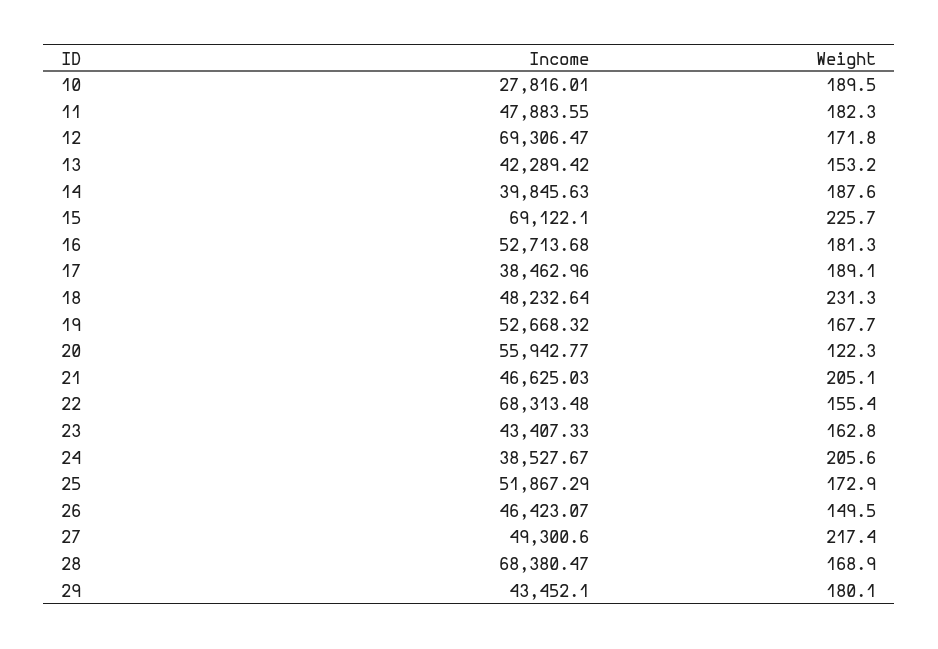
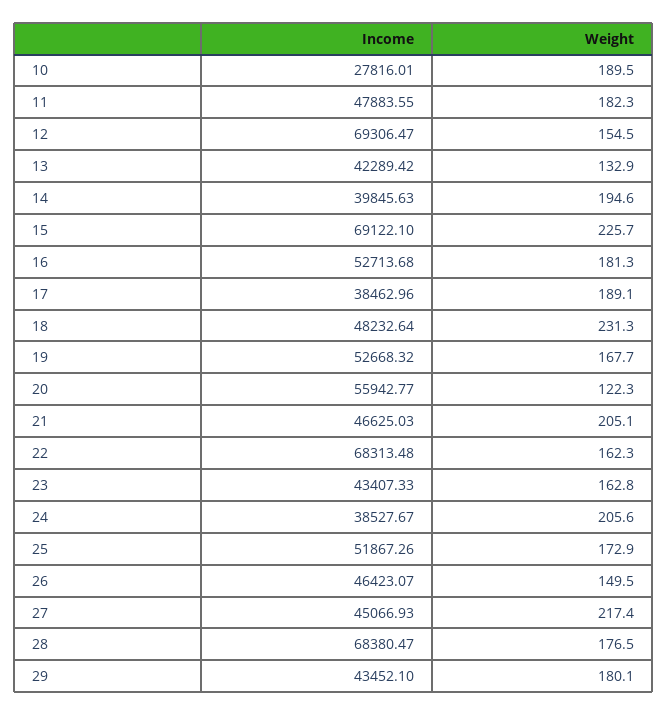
  {
    "Income": {
      "10": 27816.01,
      "11": 47883.55,
      "12": 69306.47,
      "13": 42289.42,
      "14": 39845.63,
      "15": 69122.1,
      "16": 52713.68,
      "17": 38462.96,
      "18": 48232.64,
      "19": 52668.32,
      "20": 55942.77,
      "21": 46625.03,
      "22": 68313.48,
      "23": 43407.33,
      "24": 38527.67,
-     "25": 51867.29,
+     "25": 51867.26,
      "26": 46423.07,
-     "27": 49300.6,
+     "27": 45066.93,
      "28": 68380.47,
      "29": 43452.1
    },
    "Weight": {
      "10": 189.5,
      "11": 182.3,
-     "12": 171.8,
+     "12": 154.5,
-     "13": 153.2,
+     "13": 132.9,
-     "14": 187.6,
+     "14": 194.6,
      "15": 225.7,
      "16": 181.3,
      "17": 189.1,
      "18": 231.3,
      "19": 167.7,
      "20": 122.3,
      "21": 205.1,
-     "22": 155.4,
+     "22": 162.3,
      "23": 162.8,
      "24": 205.6,
      "25": 172.9,
      "26": 149.5,
      "27": 217.4,
-     "28": 168.9,
+     "28": 176.5,
      "29": 180.1
    }
  }

